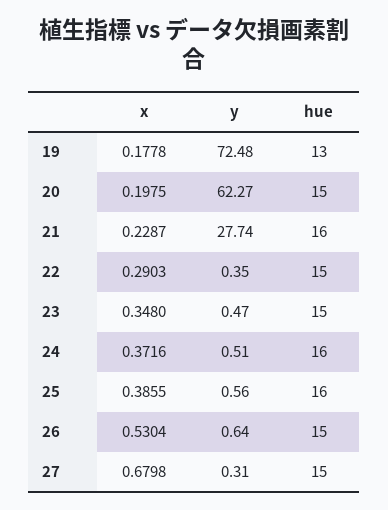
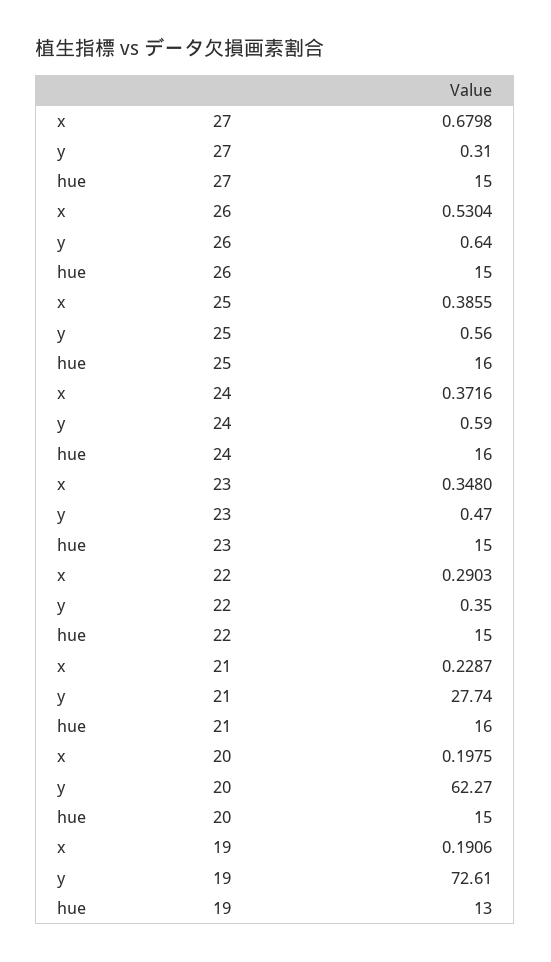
  {
    "x": {
-     "19": 0.1778,
+     "19": 0.1906,
      "20": 0.1975,
      "21": 0.2287,
      "22": 0.2903,
      "23": 0.348,
      "24": 0.3716,
      "25": 0.3855,
      "26": 0.5304,
      "27": 0.6798
    },
    "y": {
-     "19": 72.48,
+     "19": 72.61,
      "20": 62.27,
      "21": 27.74,
      "22": 0.35,
      "23": 0.47,
-     "24": 0.51,
+     "24": 0.59,
      "25": 0.56,
      "26": 0.64,
      "27": 0.31
    },
    "hue": {
      "19": 13,
      "20": 15,
      "21": 16,
      "22": 15,
      "23": 15,
      "24": 16,
      "25": 16,
      "26": 15,
      "27": 15
    }
  }

